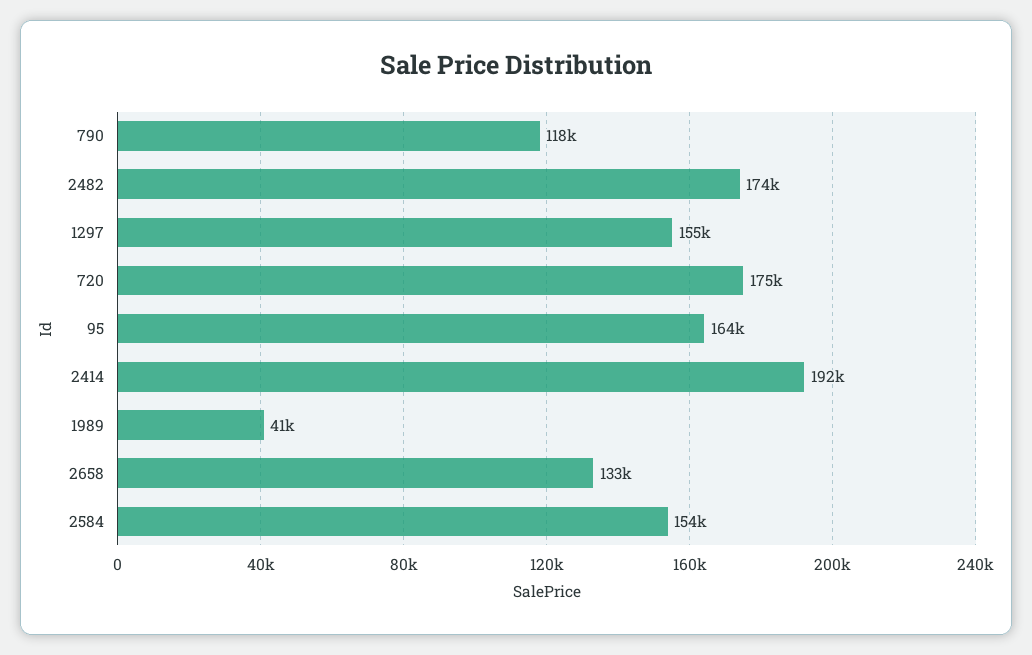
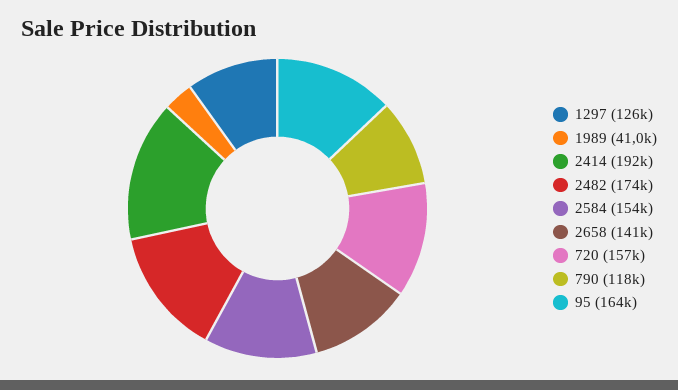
  {
    "790": 118000,
    "2482": 174000,
-   "1297": 155000,
+   "1297": 126000,
-   "720": 175000,
+   "720": 157000,
    "95": 164000,
    "2414": 192000,
    "1989": 41000,
-   "2658": 133000,
+   "2658": 141000,
    "2584": 154000
  }

